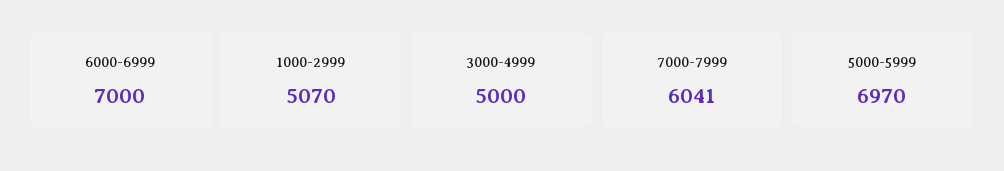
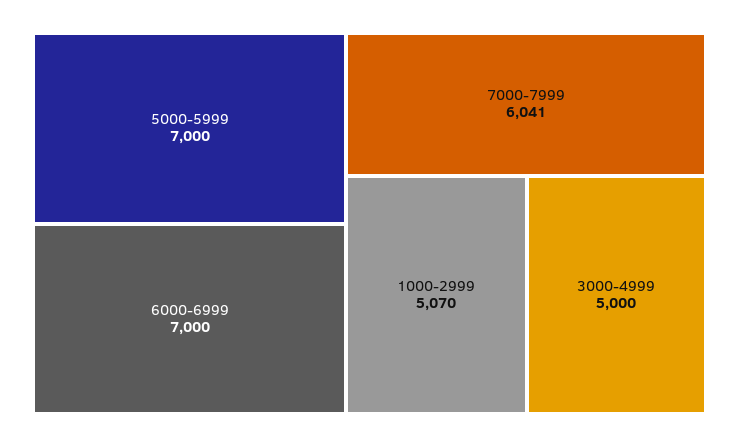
  {
    "6000-6999": 7000,
    "1000-2999": 5070,
    "3000-4999": 5000,
    "7000-7999": 6041,
-   "5000-5999": 6970
+   "5000-5999": 7000
  }

